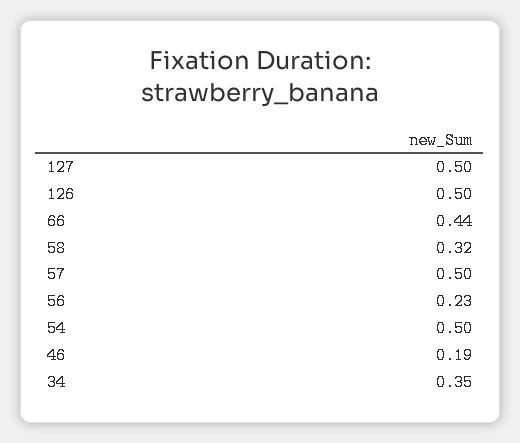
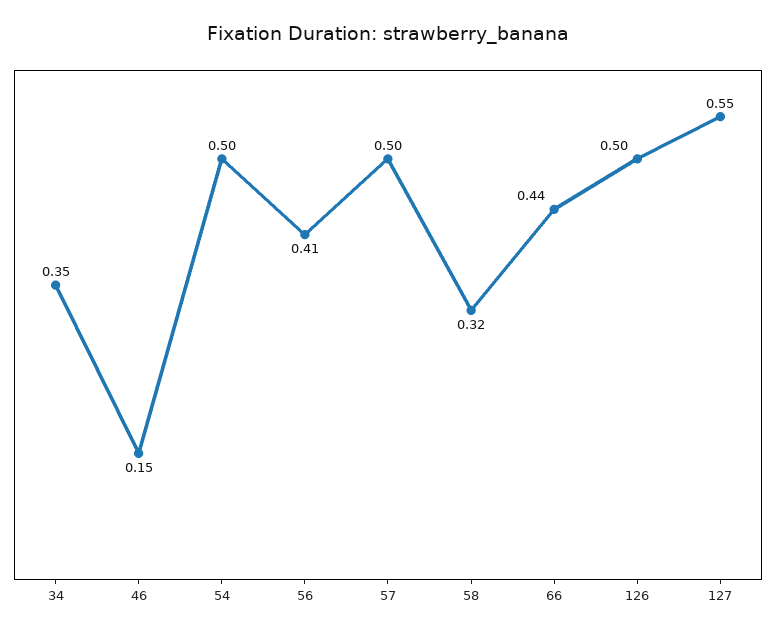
  {
-   "127": 0.5,
+   "127": 0.55,
    "126": 0.5,
    "66": 0.44,
    "58": 0.32,
    "57": 0.5,
-   "56": 0.23,
+   "56": 0.41,
    "54": 0.5,
-   "46": 0.19,
+   "46": 0.15,
    "34": 0.35
  }

